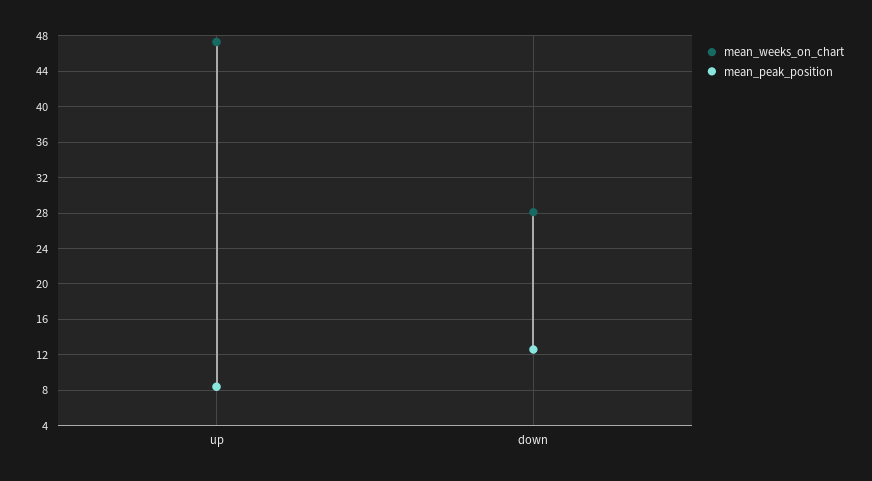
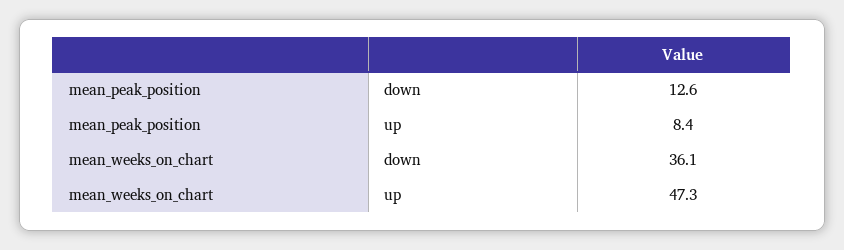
  {
    "mean_weeks_on_chart": {
      "up": 47.3,
-     "down": 28
+     "down": 36.1
    },
    "mean_peak_position": {
      "up": 8.4,
      "down": 12.6
    }
  }

